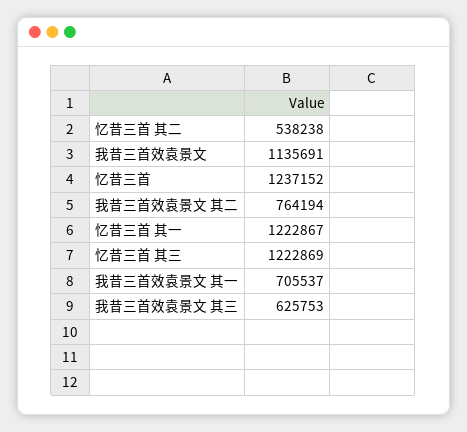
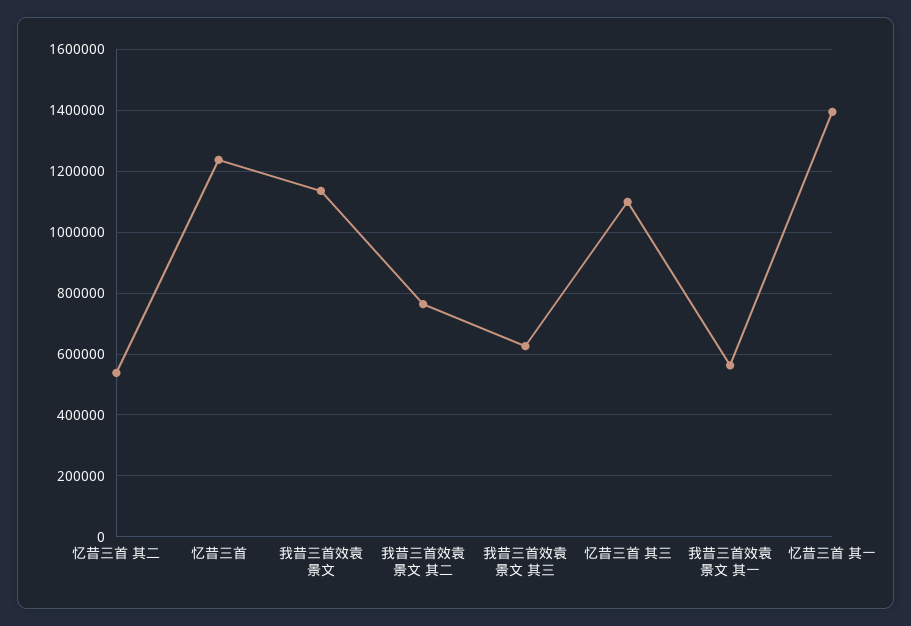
  {
    "忆昔三首 其二": 538238,
    "我昔三首效袁景文": 1135691,
    "忆昔三首": 1237152,
    "我昔三首效袁景文 其二": 764194,
-   "忆昔三首 其一": 1222867,
+   "忆昔三首 其一": 1400000,
-   "忆昔三首 其三": 1222869,
+   "忆昔三首 其三": 1100000,
-   "我昔三首效袁景文 其一": 705537,
+   "我昔三首效袁景文 其一": 560000,
    "我昔三首效袁景文 其三": 625753
  }

